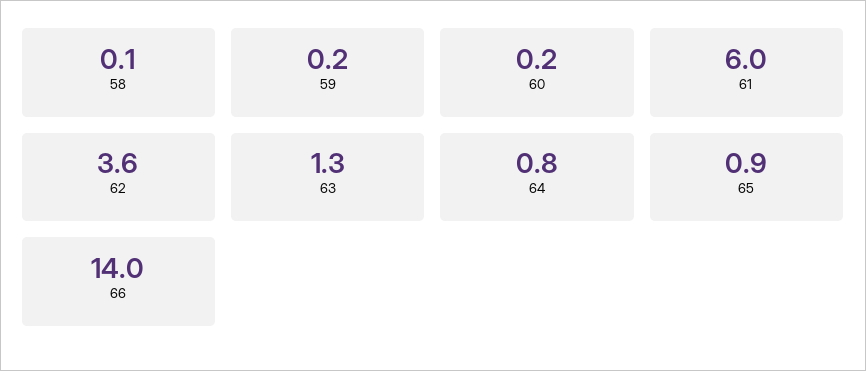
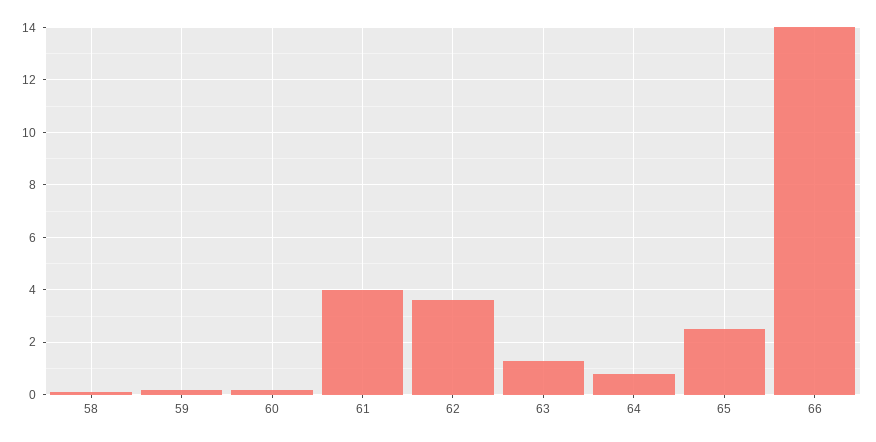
  {
    "58": 0.1,
    "59": 0.2,
    "60": 0.2,
-   "61": 6,
+   "61": 4,
    "62": 3.6,
    "63": 1.3,
    "64": 0.8,
-   "65": 0.9,
+   "65": 2.5,
    "66": 14
  }

